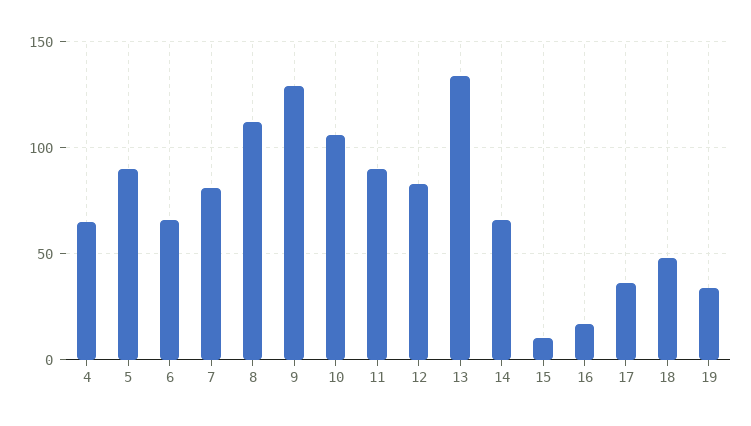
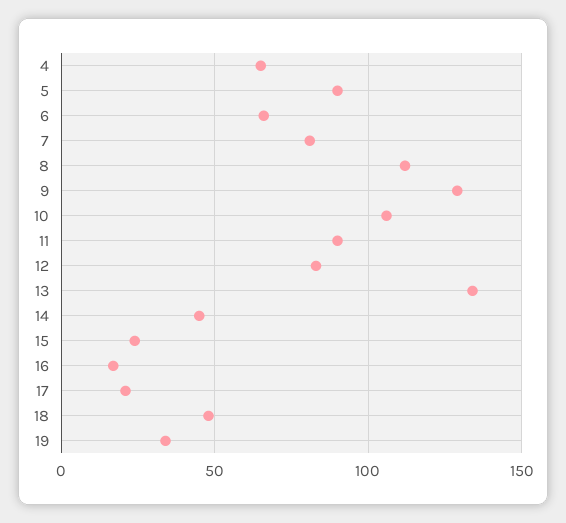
  {
    "4": 65,
    "5": 90,
    "6": 65,
    "7": 80,
    "8": 110,
    "9": 130,
    "10": 105,
    "11": 90,
    "12": 85,
    "13": 135,
-   "14": 65,
+   "14": 45,
-   "15": 10,
+   "15": 25,
    "16": 15,
-   "17": 35,
+   "17": 20,
    "18": 50,
    "19": 35
  }

